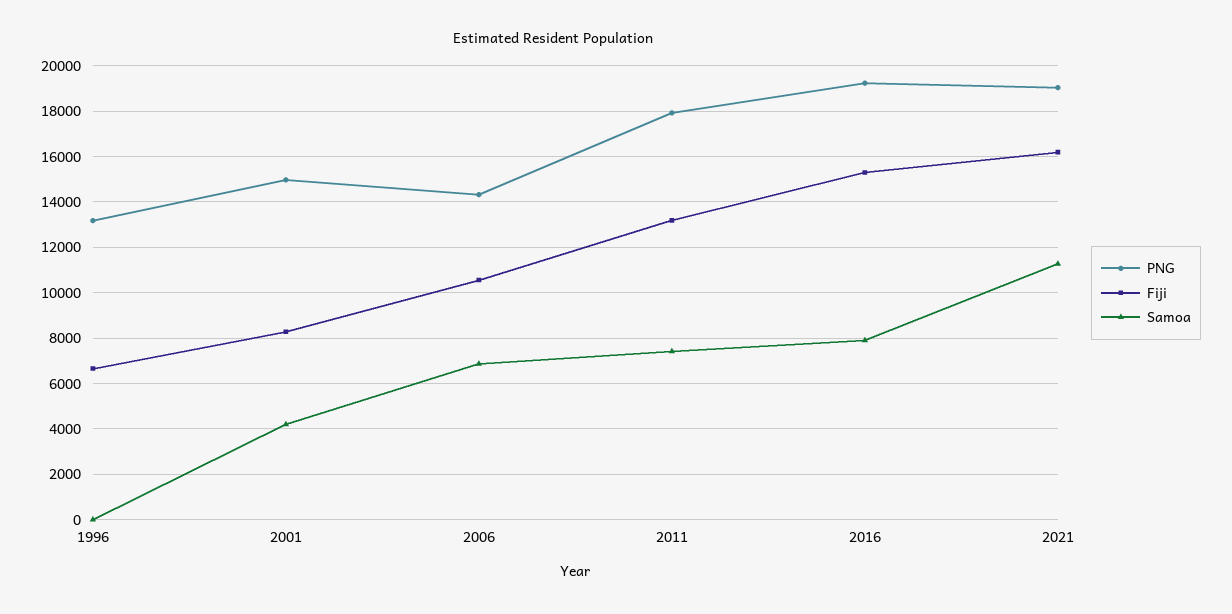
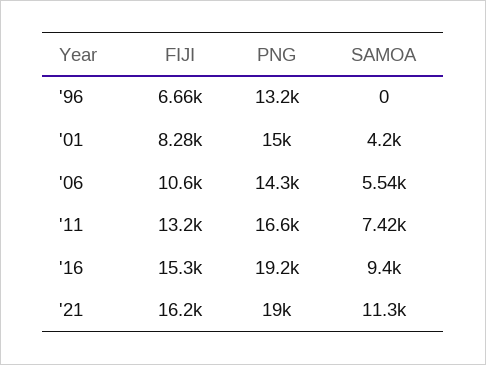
  {
    "PNG": {
      "1996": 13200,
      "2001": 15000,
      "2006": 14300,
-     "2011": 18000,
+     "2011": 16600,
      "2016": 19200,
      "2021": 19000
    },
    "Fiji": {
      "1996": 6660,
      "2001": 8280,
      "2006": 10600,
      "2011": 13200,
      "2016": 15300,
      "2021": 16200
    },
    "Samoa": {
      "1996": 0,
      "2001": 4200,
-     "2006": 7000,
+     "2006": 5540,
      "2011": 7420,
-     "2016": 8000,
+     "2016": 9400,
      "2021": 11300
    }
  }

